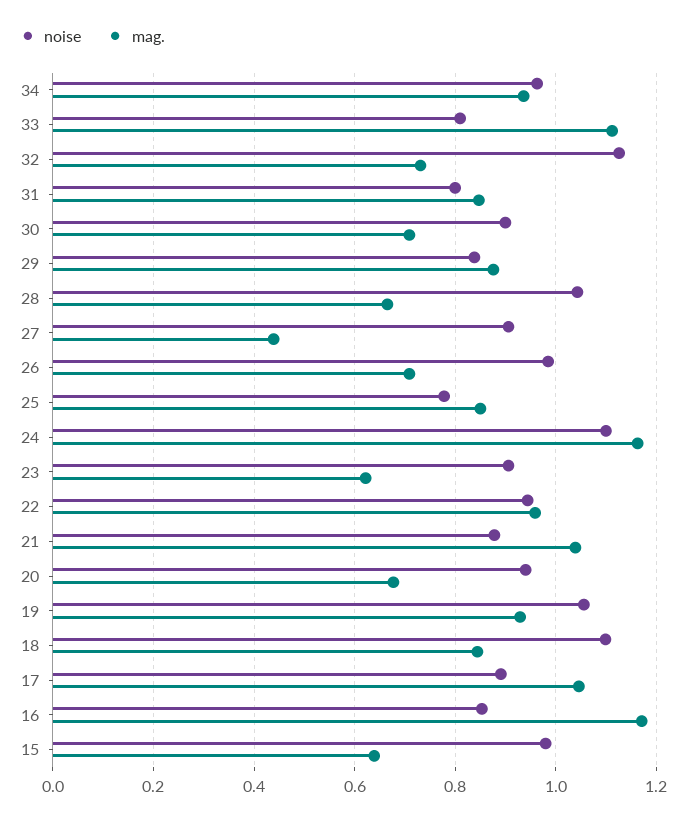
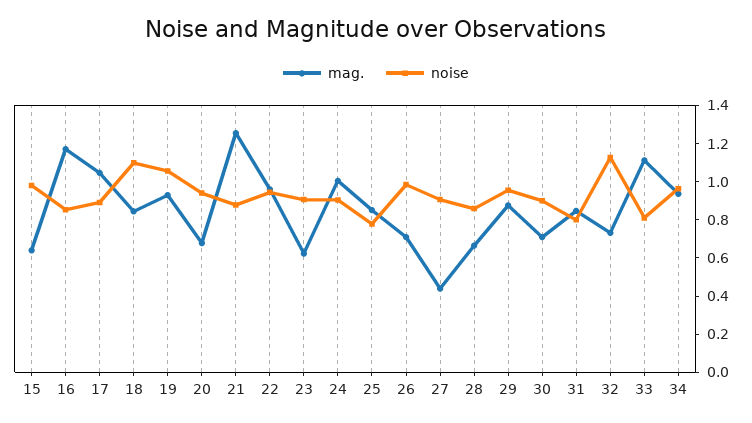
  {
    "noise": {
      "34": 0.96,
      "33": 0.82,
      "32": 1.12,
      "31": 0.8,
      "30": 0.9,
-     "29": 0.84,
+     "29": 0.95,
-     "28": 1.04,
+     "28": 0.85,
      "27": 0.9,
      "26": 0.98,
      "25": 0.78,
-     "24": 1.1,
+     "24": 0.9,
      "23": 0.9,
      "22": 0.94,
      "21": 0.88,
      "20": 0.94,
      "19": 1.06,
      "18": 1.1,
      "17": 0.9,
      "16": 0.86,
      "15": 0.98
    },
    "mag.": {
      "34": 0.94,
      "33": 1.12,
      "32": 0.74,
      "31": 0.84,
      "30": 0.7,
      "29": 0.88,
      "28": 0.66,
      "27": 0.44,
      "26": 0.7,
      "25": 0.86,
-     "24": 1.16,
+     "24": 1,
      "23": 0.62,
      "22": 0.96,
-     "21": 1.04,
+     "21": 1.25,
      "20": 0.68,
      "19": 0.92,
      "18": 0.84,
      "17": 1.04,
      "16": 1.18,
      "15": 0.64
    }
  }

